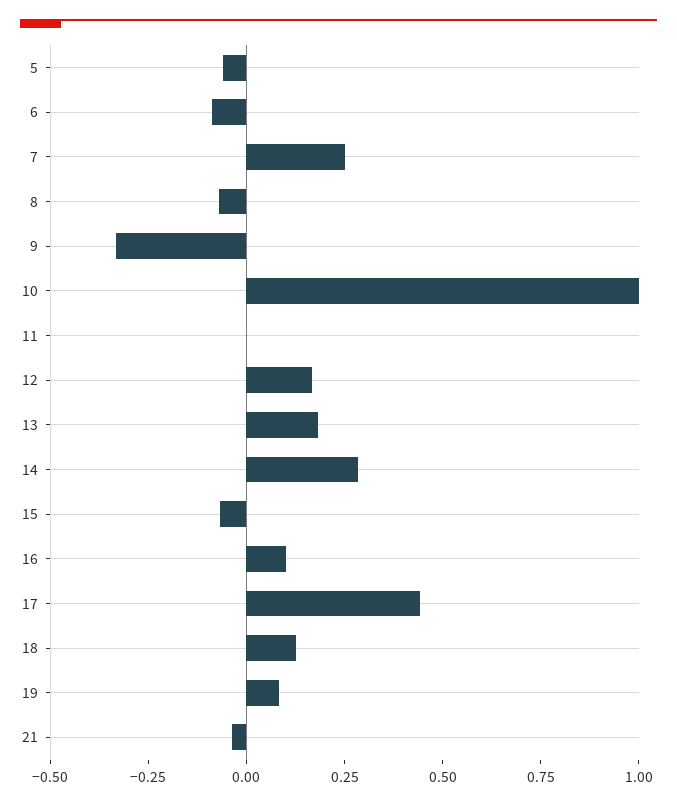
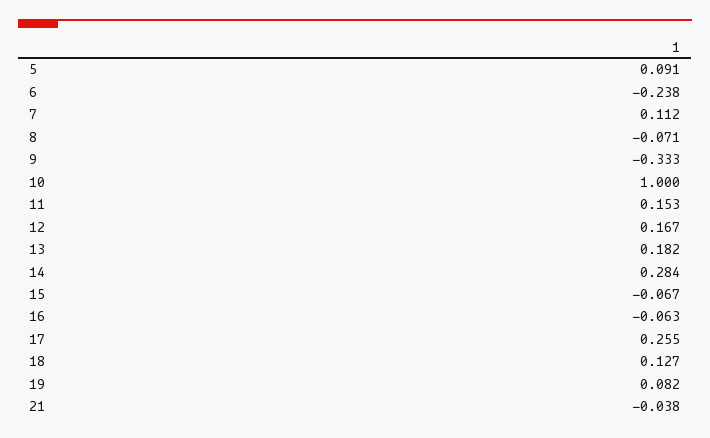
  {
-   "5": -0.05,
+   "5": 0.091,
-   "6": -0.1,
+   "6": -0.238,
-   "7": 0.25,
+   "7": 0.112,
    "8": -0.071,
    "9": -0.333,
    "10": 1,
-   "11": 0,
+   "11": 0.153,
    "12": 0.167,
    "13": 0.182,
    "14": 0.284,
    "15": -0.067,
-   "16": 0.1,
+   "16": -0.063,
-   "17": 0.45,
+   "17": 0.255,
    "18": 0.127,
    "19": 0.082,
    "21": -0.038
  }

